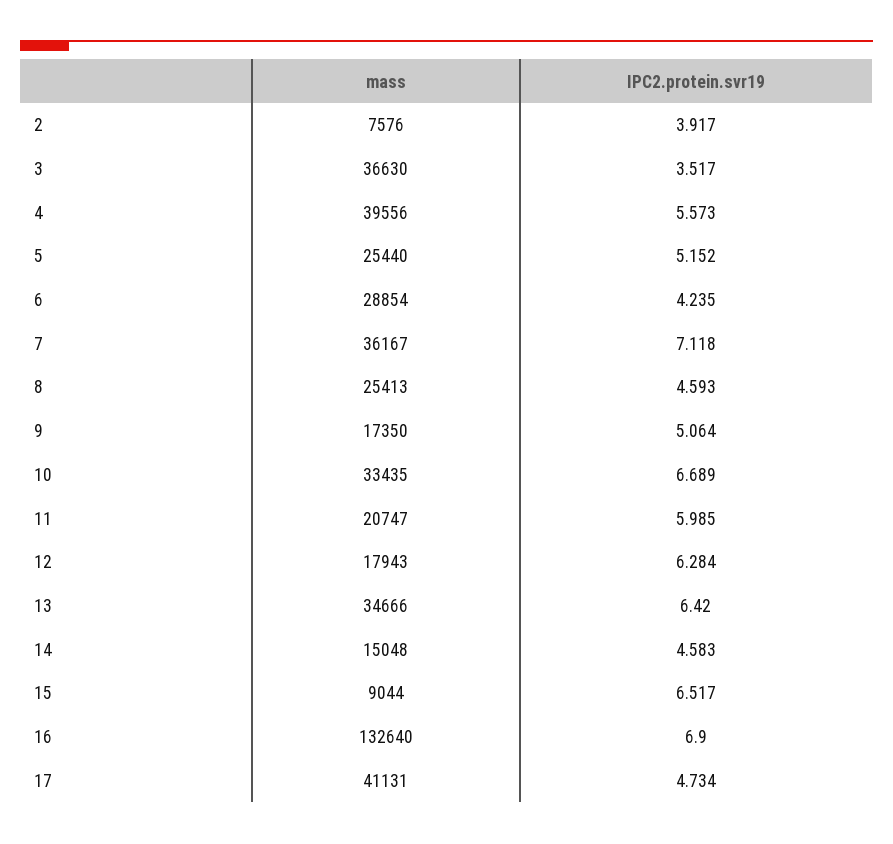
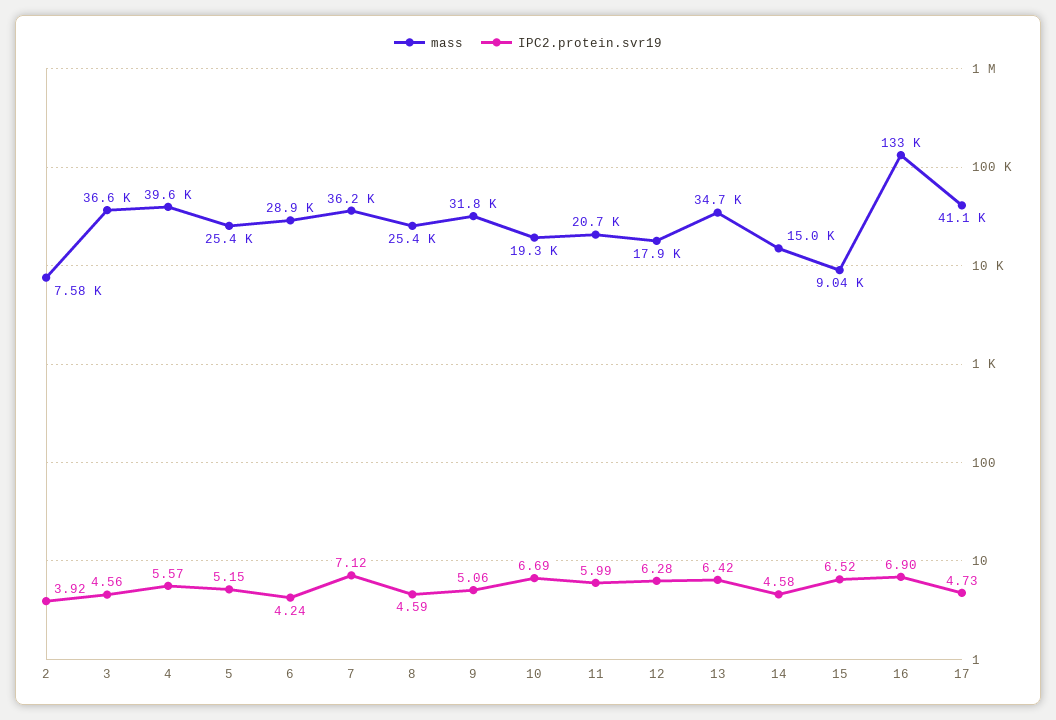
  {
    "mass": {
      "2": 7576,
      "3": 36630,
      "4": 39556,
      "5": 25440,
      "6": 28854,
      "7": 36167,
      "8": 25413,
-     "9": 17350,
+     "9": 31800,
-     "10": 33435,
+     "10": 19300,
      "11": 20747,
      "12": 17943,
      "13": 34666,
      "14": 15048,
      "15": 9044,
      "16": 132640,
      "17": 41131
    },
    "IPC2.protein.svr19": {
      "2": 3.917,
-     "3": 3.517,
+     "3": 4.56,
      "4": 5.573,
      "5": 5.152,
      "6": 4.235,
      "7": 7.118,
      "8": 4.593,
      "9": 5.064,
      "10": 6.689,
      "11": 5.985,
      "12": 6.284,
      "13": 6.42,
      "14": 4.583,
      "15": 6.517,
      "16": 6.9,
      "17": 4.734
    }
  }

